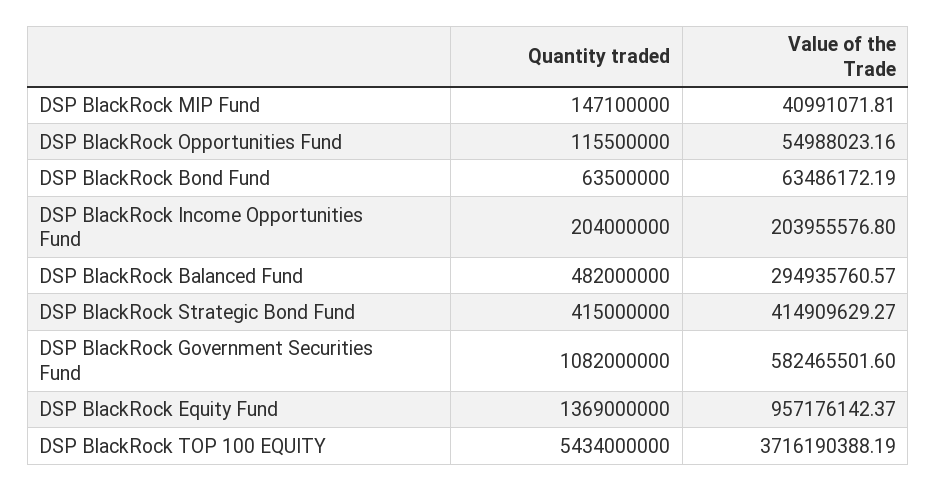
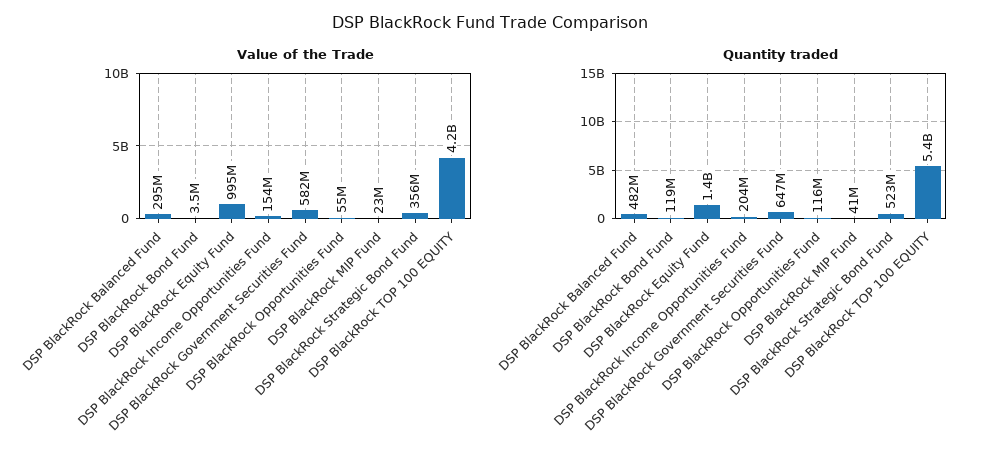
  {
    "Quantity traded": {
-     "DSP BlackRock MIP Fund": 147100000,
+     "DSP BlackRock MIP Fund": 41000000,
      "DSP BlackRock Opportunities Fund": 115500000,
-     "DSP BlackRock Bond Fund": 63500000,
+     "DSP BlackRock Bond Fund": 119000000,
      "DSP BlackRock Income Opportunities Fund": 204000000,
      "DSP BlackRock Balanced Fund": 482000000,
-     "DSP BlackRock Strategic Bond Fund": 415000000,
+     "DSP BlackRock Strategic Bond Fund": 523000000,
-     "DSP BlackRock Government Securities Fund": 1082000000,
+     "DSP BlackRock Government Securities Fund": 647000000,
      "DSP BlackRock Equity Fund": 1369000000,
      "DSP BlackRock TOP 100 EQUITY": 5434000000
    },
    "Value of the Trade": {
-     "DSP BlackRock MIP Fund": 40991071.81,
+     "DSP BlackRock MIP Fund": 23000000,
      "DSP BlackRock Opportunities Fund": 54988023.16,
-     "DSP BlackRock Bond Fund": 63486172.19,
+     "DSP BlackRock Bond Fund": 3500000,
-     "DSP BlackRock Income Opportunities Fund": 203955576.8,
+     "DSP BlackRock Income Opportunities Fund": 154000000,
      "DSP BlackRock Balanced Fund": 294935760.57,
-     "DSP BlackRock Strategic Bond Fund": 414909629.27,
+     "DSP BlackRock Strategic Bond Fund": 356000000,
      "DSP BlackRock Government Securities Fund": 582465501.6,
-     "DSP BlackRock Equity Fund": 957176142.37,
+     "DSP BlackRock Equity Fund": 995000000,
-     "DSP BlackRock TOP 100 EQUITY": 3716190388.19
+     "DSP BlackRock TOP 100 EQUITY": 4200000000
    }
  }

